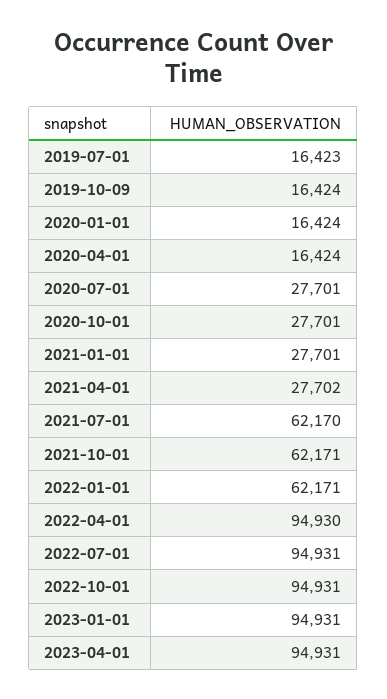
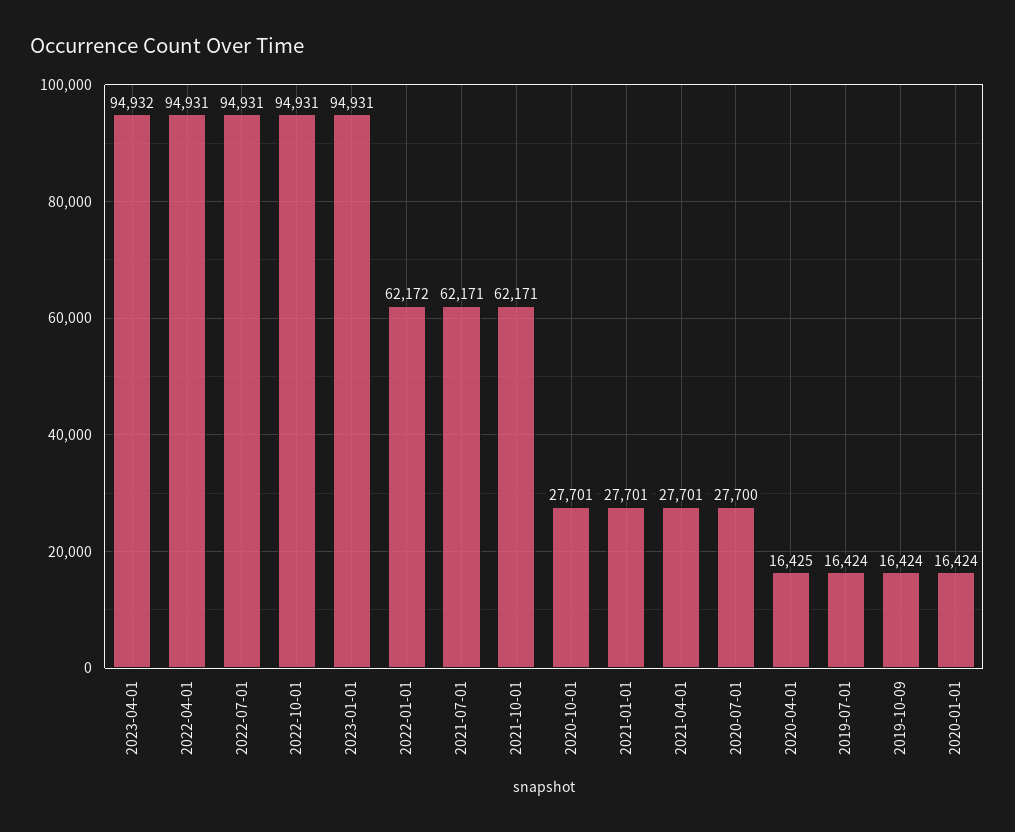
  {
-   "2019-07-01": 16423,
+   "2019-07-01": 16424,
    "2019-10-09": 16424,
    "2020-01-01": 16424,
-   "2020-04-01": 16424,
+   "2020-04-01": 16425,
-   "2020-07-01": 27701,
+   "2020-07-01": 27700,
    "2020-10-01": 27701,
    "2021-01-01": 27701,
-   "2021-04-01": 27702,
+   "2021-04-01": 27701,
-   "2021-07-01": 62170,
+   "2021-07-01": 62171,
    "2021-10-01": 62171,
-   "2022-01-01": 62171,
+   "2022-01-01": 62172,
-   "2022-04-01": 94930,
+   "2022-04-01": 94931,
    "2022-07-01": 94931,
    "2022-10-01": 94931,
    "2023-01-01": 94931,
-   "2023-04-01": 94931
+   "2023-04-01": 94932
  }

